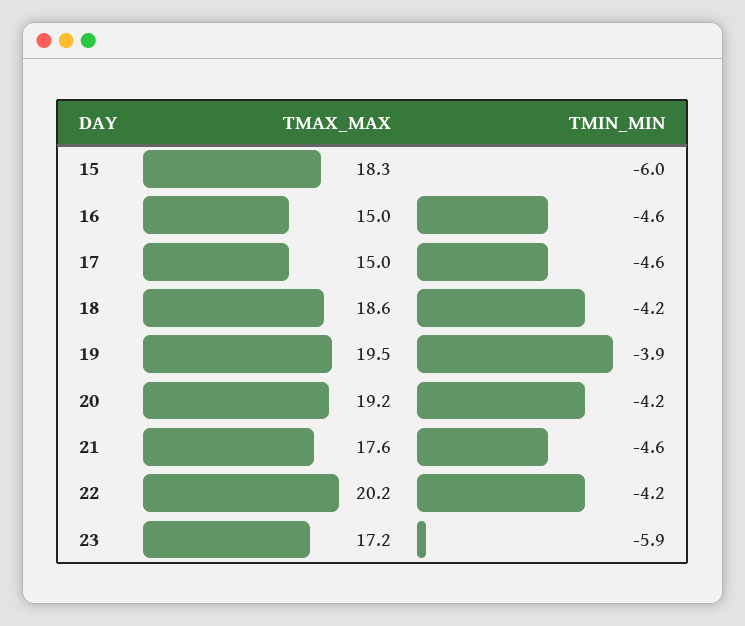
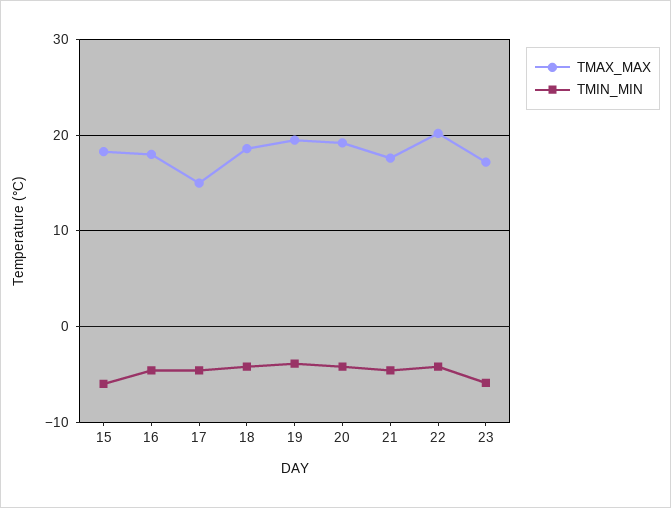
  {
    "TMAX_MAX": {
      "15": 18.3,
-     "16": 15,
+     "16": 18,
      "17": 15,
      "18": 18.6,
      "19": 19.5,
      "20": 19.2,
      "21": 17.6,
      "22": 20.2,
      "23": 17.2
    },
    "TMIN_MIN": {
      "15": -6,
      "16": -4.6,
      "17": -4.6,
      "18": -4.2,
      "19": -3.9,
      "20": -4.2,
      "21": -4.6,
      "22": -4.2,
      "23": -5.9
    }
  }

